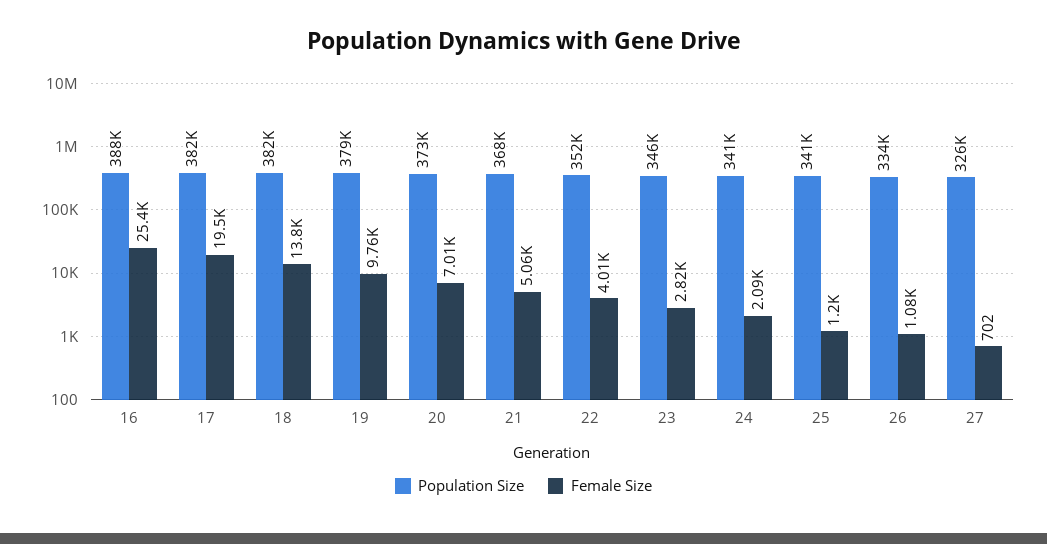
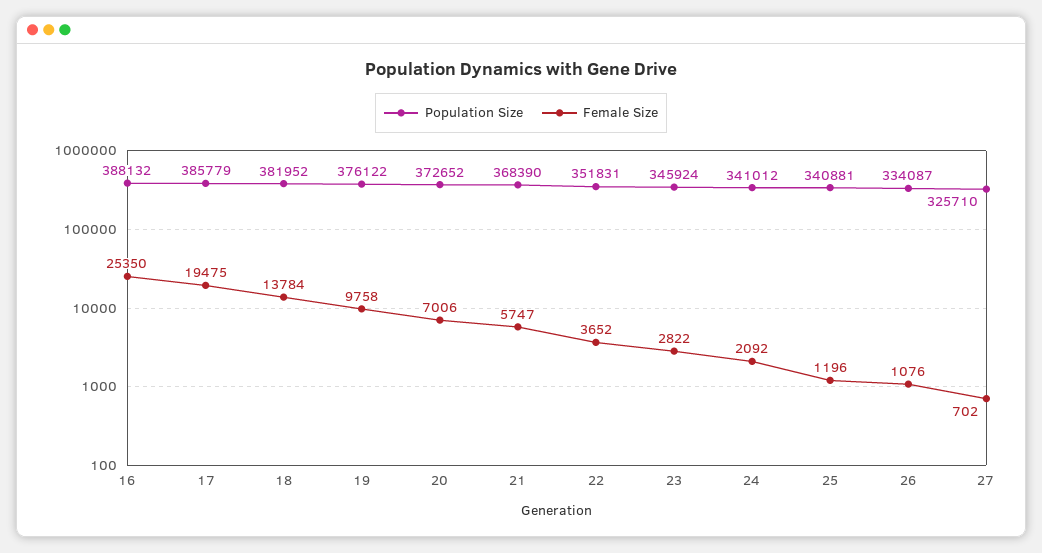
  {
    "Population Size": {
      "16": 388132,
-     "17": 382000,
+     "17": 385779,
      "18": 381952,
-     "19": 379000,
+     "19": 376122,
      "20": 372652,
      "21": 368390,
      "22": 351831,
      "23": 345924,
      "24": 341012,
      "25": 340881,
      "26": 334087,
      "27": 325710
    },
    "Female Size": {
      "16": 25350,
      "17": 19475,
      "18": 13784,
      "19": 9758,
      "20": 7006,
-     "21": 5060,
+     "21": 5747,
-     "22": 4010,
+     "22": 3652,
      "23": 2822,
      "24": 2092,
      "25": 1196,
      "26": 1076,
      "27": 702
    }
  }

